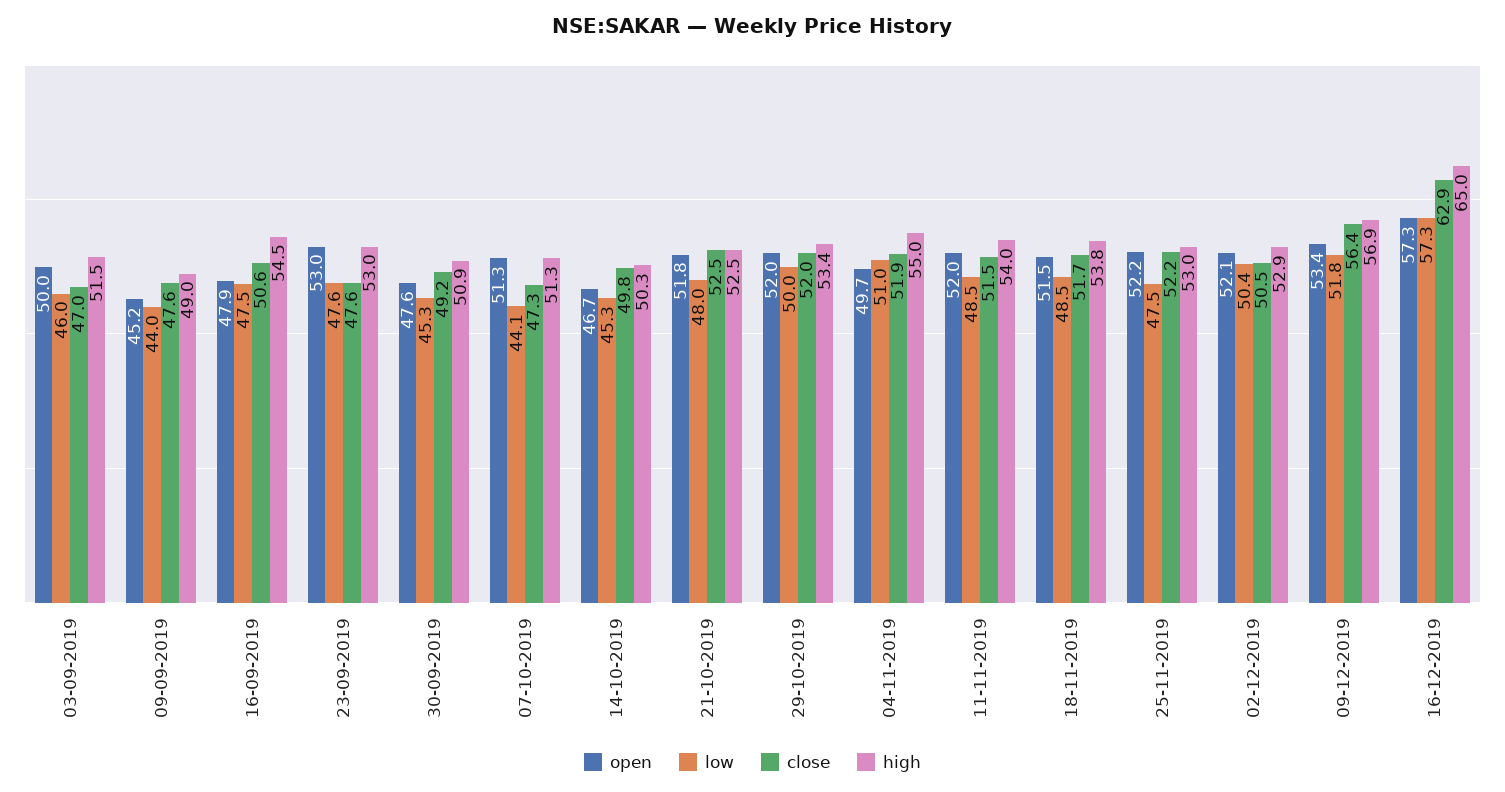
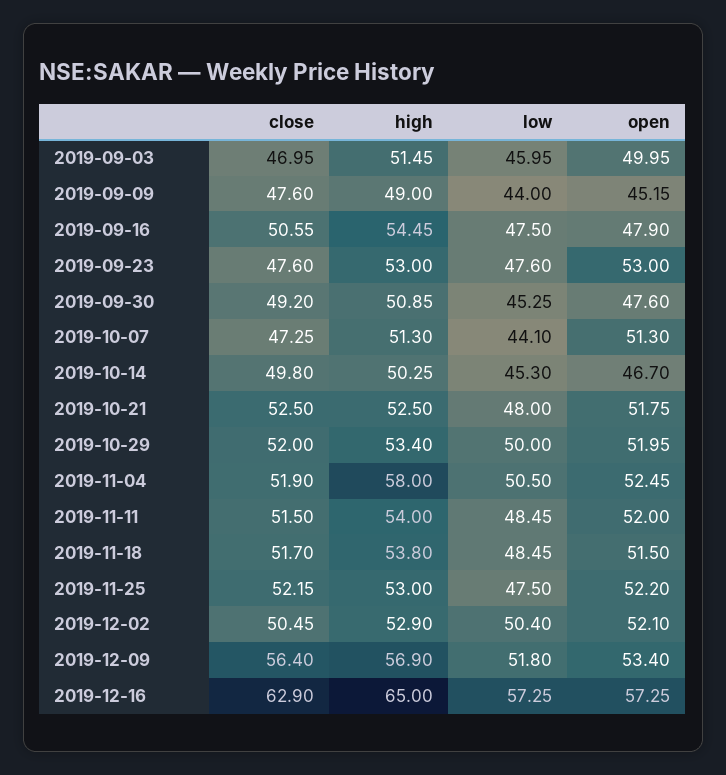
  {
    "open": {
      "03-09-2019": 49.95,
      "09-09-2019": 45.15,
      "16-09-2019": 47.9,
      "23-09-2019": 53,
      "30-09-2019": 47.6,
      "07-10-2019": 51.3,
      "14-10-2019": 46.7,
      "21-10-2019": 51.75,
      "29-10-2019": 51.95,
-     "04-11-2019": 49.7,
+     "04-11-2019": 52.45,
      "11-11-2019": 52,
      "18-11-2019": 51.5,
      "25-11-2019": 52.2,
      "02-12-2019": 52.1,
      "09-12-2019": 53.4,
      "16-12-2019": 57.25
    },
    "low": {
      "03-09-2019": 45.95,
      "09-09-2019": 44,
      "16-09-2019": 47.5,
      "23-09-2019": 47.6,
      "30-09-2019": 45.25,
      "07-10-2019": 44.1,
      "14-10-2019": 45.3,
      "21-10-2019": 48,
      "29-10-2019": 50,
-     "04-11-2019": 51,
+     "04-11-2019": 50.5,
      "11-11-2019": 48.45,
      "18-11-2019": 48.45,
      "25-11-2019": 47.5,
      "02-12-2019": 50.4,
      "09-12-2019": 51.8,
      "16-12-2019": 57.25
    },
    "close": {
      "03-09-2019": 46.95,
      "09-09-2019": 47.6,
      "16-09-2019": 50.55,
      "23-09-2019": 47.6,
      "30-09-2019": 49.2,
      "07-10-2019": 47.25,
      "14-10-2019": 49.8,
      "21-10-2019": 52.5,
      "29-10-2019": 52,
      "04-11-2019": 51.9,
      "11-11-2019": 51.5,
      "18-11-2019": 51.7,
      "25-11-2019": 52.15,
      "02-12-2019": 50.45,
      "09-12-2019": 56.4,
      "16-12-2019": 62.9
    },
    "high": {
      "03-09-2019": 51.45,
      "09-09-2019": 49,
      "16-09-2019": 54.45,
      "23-09-2019": 53,
      "30-09-2019": 50.85,
      "07-10-2019": 51.3,
      "14-10-2019": 50.25,
      "21-10-2019": 52.5,
      "29-10-2019": 53.4,
-     "04-11-2019": 55,
+     "04-11-2019": 58,
      "11-11-2019": 54,
      "18-11-2019": 53.8,
      "25-11-2019": 53,
      "02-12-2019": 52.9,
      "09-12-2019": 56.9,
      "16-12-2019": 65
    }
  }

